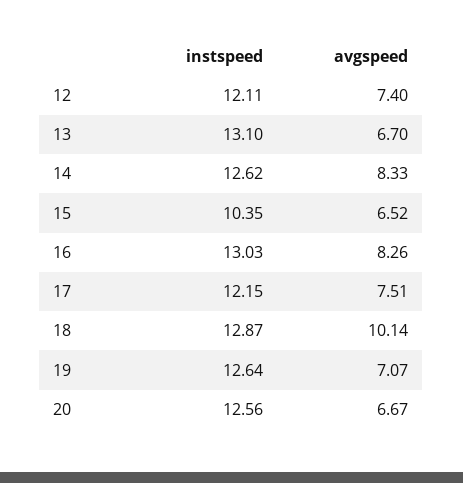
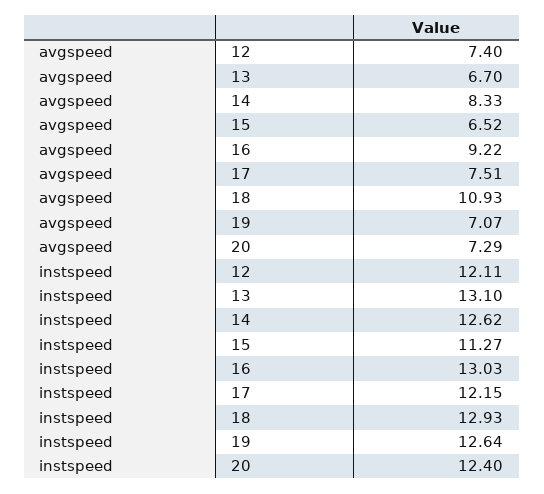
  {
    "instspeed": {
      "12": 12.11,
      "13": 13.1,
      "14": 12.62,
-     "15": 10.35,
+     "15": 11.27,
      "16": 13.03,
      "17": 12.15,
-     "18": 12.87,
+     "18": 12.93,
      "19": 12.64,
-     "20": 12.56
+     "20": 12.4
    },
    "avgspeed": {
      "12": 7.4,
      "13": 6.7,
      "14": 8.33,
      "15": 6.52,
-     "16": 8.26,
+     "16": 9.22,
      "17": 7.51,
-     "18": 10.14,
+     "18": 10.93,
      "19": 7.07,
-     "20": 6.67
+     "20": 7.29
    }
  }

